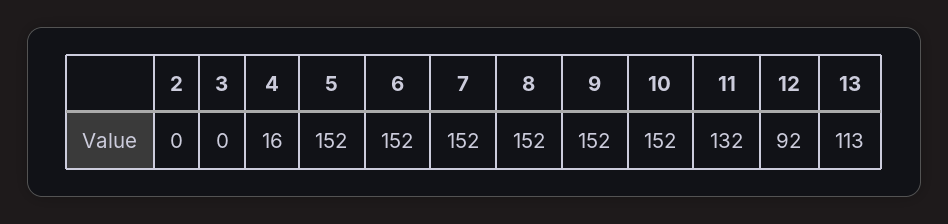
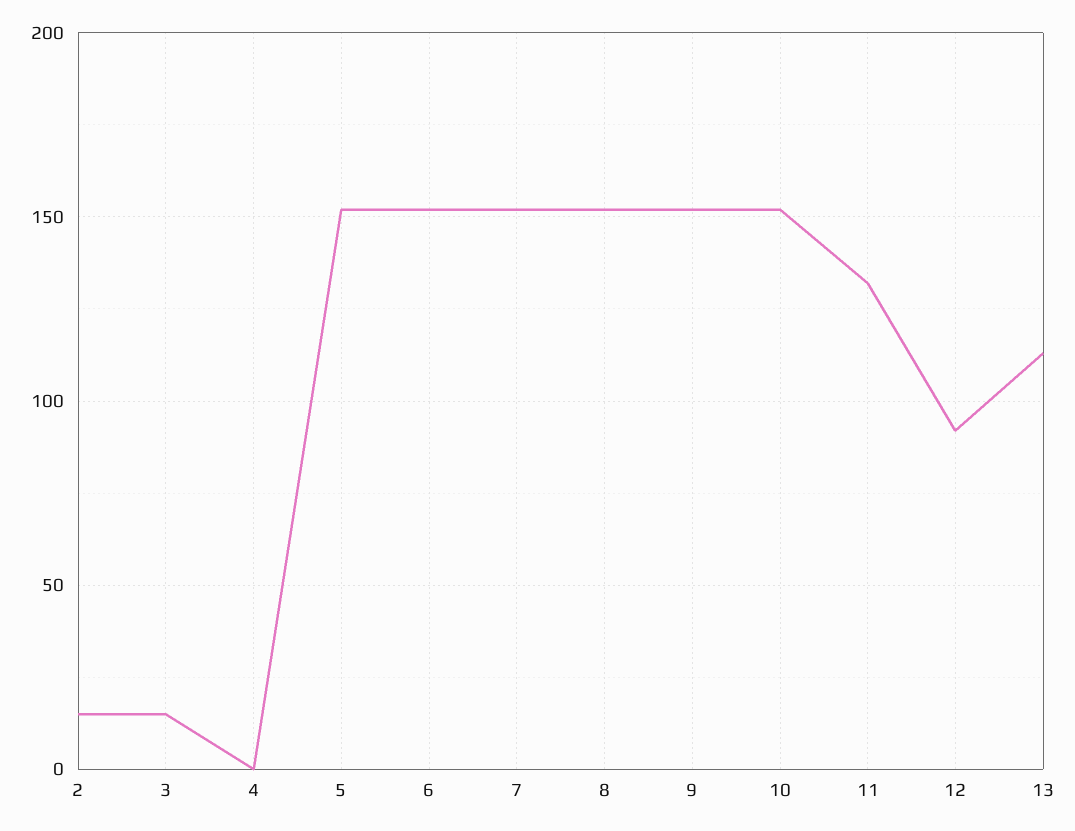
  {
-   "2": 0,
+   "2": 15,
-   "3": 0,
+   "3": 15,
-   "4": 16,
+   "4": 0,
    "5": 152,
    "6": 152,
    "7": 152,
    "8": 152,
    "9": 152,
    "10": 152,
    "11": 132,
    "12": 92,
    "13": 113
  }

